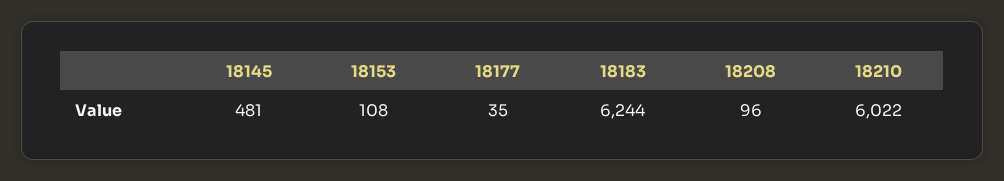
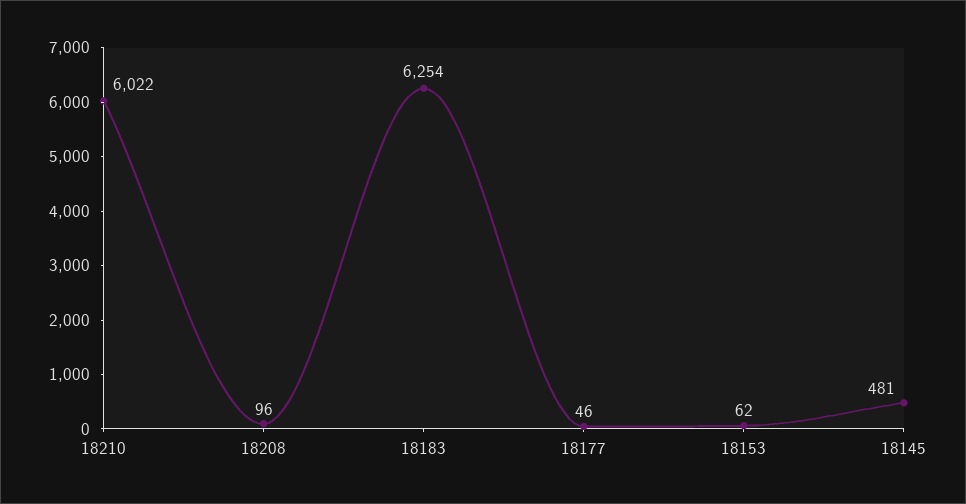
  {
    "18145": 481,
-   "18153": 108,
+   "18153": 62,
-   "18177": 35,
+   "18177": 46,
-   "18183": 6244,
+   "18183": 6254,
    "18208": 96,
    "18210": 6022
  }

